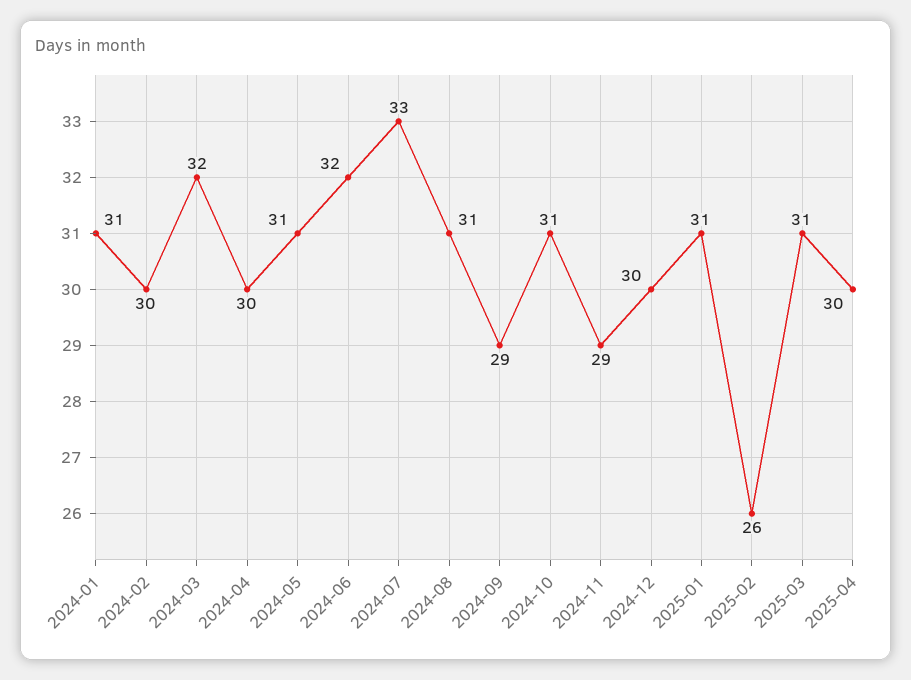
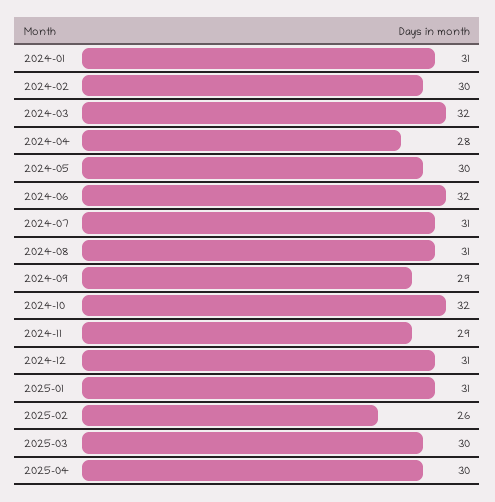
  {
    "2024-01": 31,
    "2024-02": 30,
    "2024-03": 32,
-   "2024-04": 30,
+   "2024-04": 28,
-   "2024-05": 31,
+   "2024-05": 30,
    "2024-06": 32,
-   "2024-07": 33,
+   "2024-07": 31,
    "2024-08": 31,
    "2024-09": 29,
-   "2024-10": 31,
+   "2024-10": 32,
    "2024-11": 29,
-   "2024-12": 30,
+   "2024-12": 31,
    "2025-01": 31,
    "2025-02": 26,
-   "2025-03": 31,
+   "2025-03": 30,
    "2025-04": 30
  }

